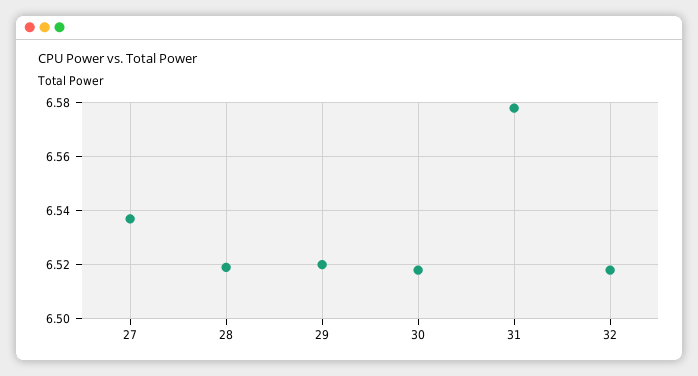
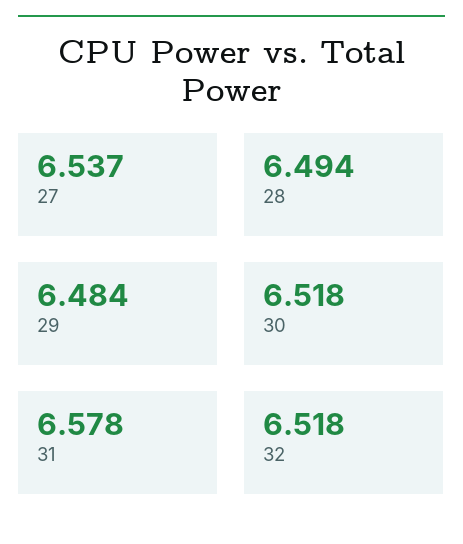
  {
    "27": 6.537,
-   "28": 6.52,
+   "28": 6.494,
-   "29": 6.52,
+   "29": 6.484,
    "30": 6.518,
    "31": 6.578,
    "32": 6.518
  }

